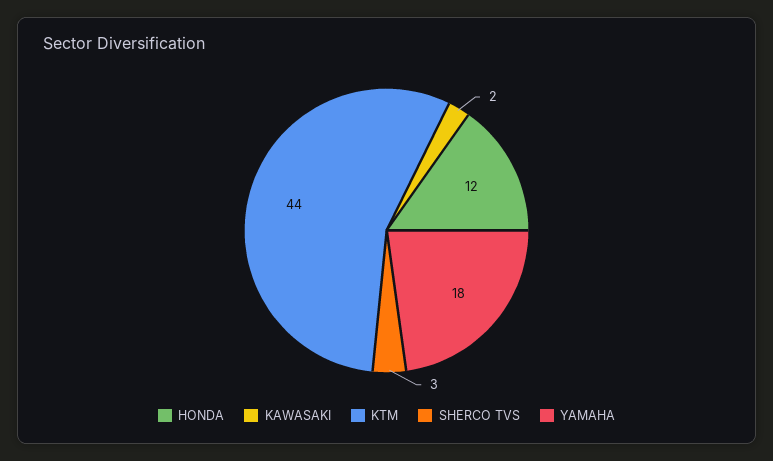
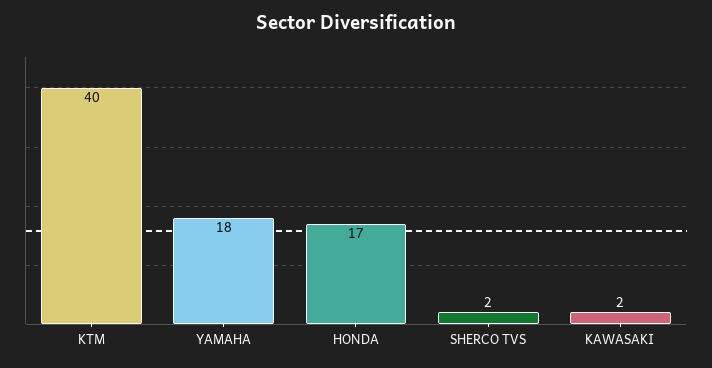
  {
-   "HONDA": 12,
+   "HONDA": 17,
    "KAWASAKI": 2,
-   "KTM": 44,
+   "KTM": 40,
-   "SHERCO TVS": 3,
+   "SHERCO TVS": 2,
    "YAMAHA": 18
  }

